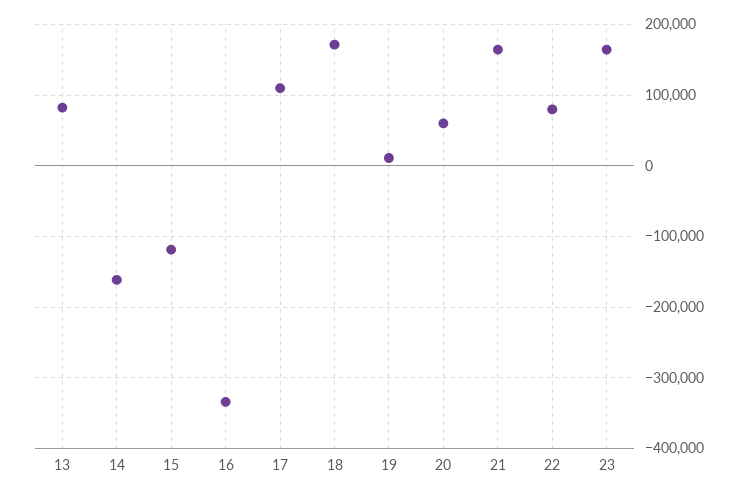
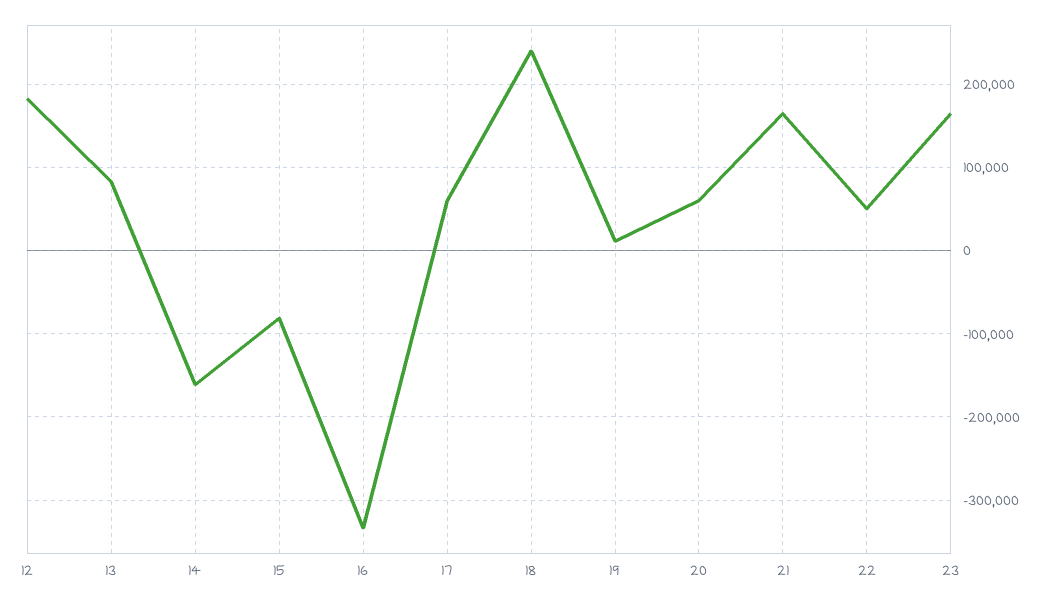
  {
    "13": 80000,
    "14": -160000,
-   "15": -120000,
+   "15": -80000,
    "16": -330000,
-   "17": 110000,
+   "17": 60000,
-   "18": 170000,
+   "18": 240000,
    "19": 10000,
    "20": 60000,
    "21": 160000,
-   "22": 80000,
+   "22": 50000,
-   "23": 160000
+   "23": 160000,
+   "12": 180000
  }

